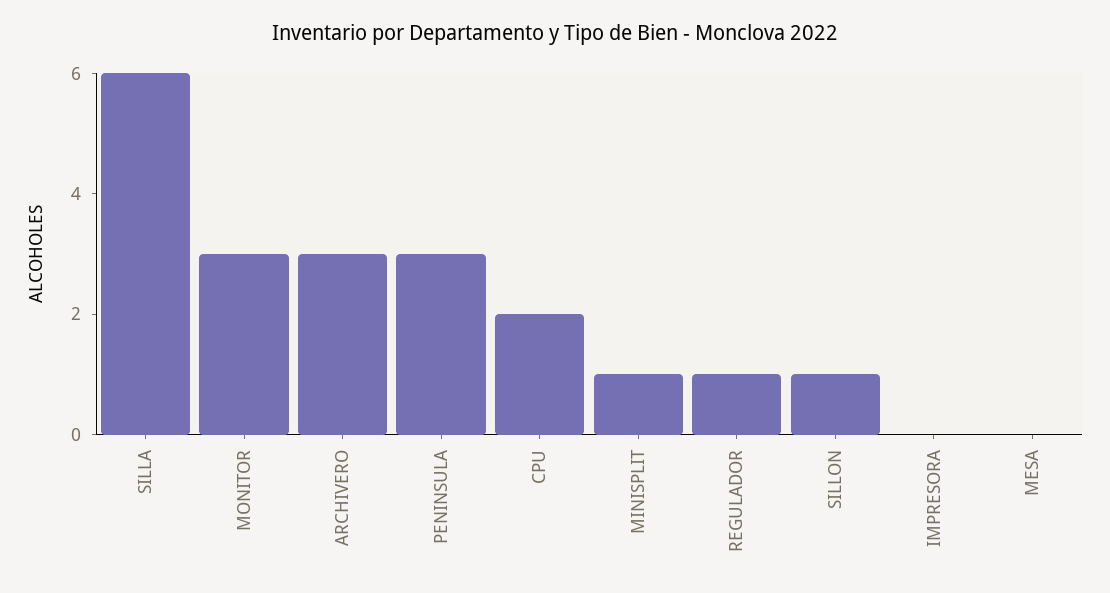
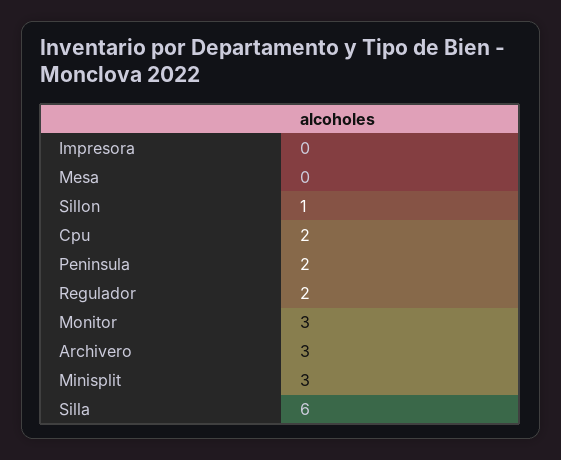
  {
    "SILLA": 6,
    "MONITOR": 3,
    "ARCHIVERO": 3,
-   "PENINSULA": 3,
+   "PENINSULA": 2,
    "CPU": 2,
-   "MINISPLIT": 1,
+   "MINISPLIT": 3,
-   "REGULADOR": 1,
+   "REGULADOR": 2,
    "SILLON": 1,
    "IMPRESORA": 0,
    "MESA": 0
  }

